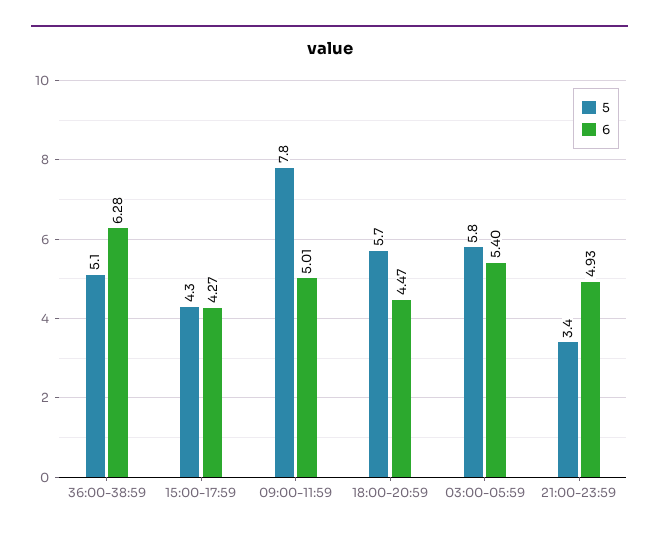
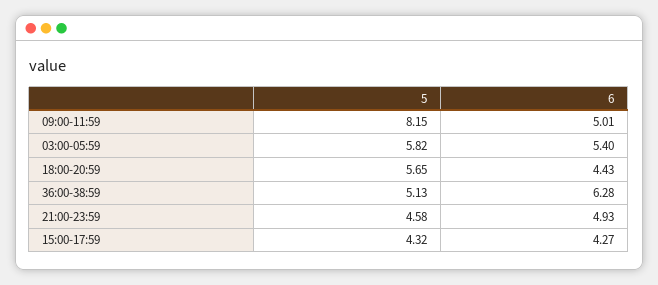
  {
    "5": {
      "36:00-38:59": 5.13,
      "15:00-17:59": 4.32,
-     "09:00-11:59": 7.8,
+     "09:00-11:59": 8.15,
      "18:00-20:59": 5.65,
      "03:00-05:59": 5.82,
-     "21:00-23:59": 3.4
+     "21:00-23:59": 4.58
    },
    "6": {
      "36:00-38:59": 6.28,
      "15:00-17:59": 4.27,
      "09:00-11:59": 5.01,
-     "18:00-20:59": 4.47,
+     "18:00-20:59": 4.43,
      "03:00-05:59": 5.4,
      "21:00-23:59": 4.93
    }
  }

